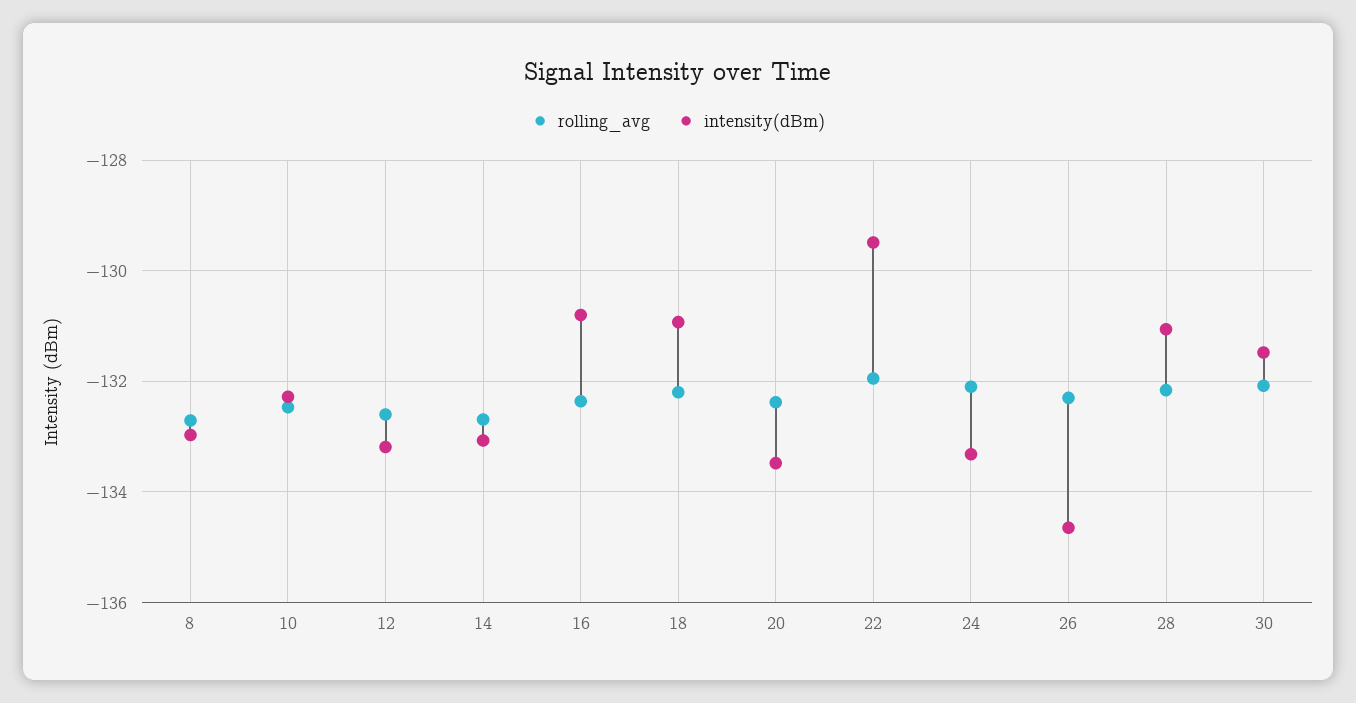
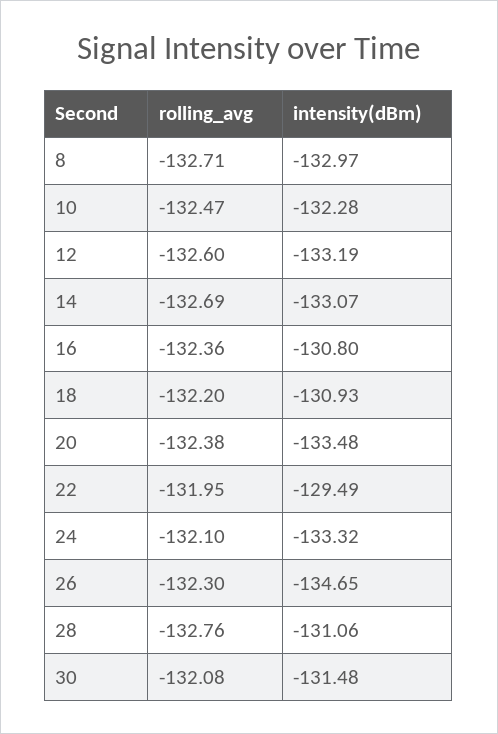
  {
    "rolling_avg": {
      "8": -132.71,
      "10": -132.47,
      "12": -132.6,
      "14": -132.69,
      "16": -132.36,
      "18": -132.2,
      "20": -132.38,
      "22": -131.95,
      "24": -132.1,
      "26": -132.3,
-     "28": -132.2,
+     "28": -132.76,
      "30": -132.08
    },
    "intensity(dBm)": {
      "8": -132.97,
      "10": -132.28,
      "12": -133.19,
      "14": -133.07,
      "16": -130.8,
      "18": -130.93,
      "20": -133.48,
      "22": -129.49,
      "24": -133.32,
      "26": -134.65,
      "28": -131.06,
      "30": -131.48
    }
  }

